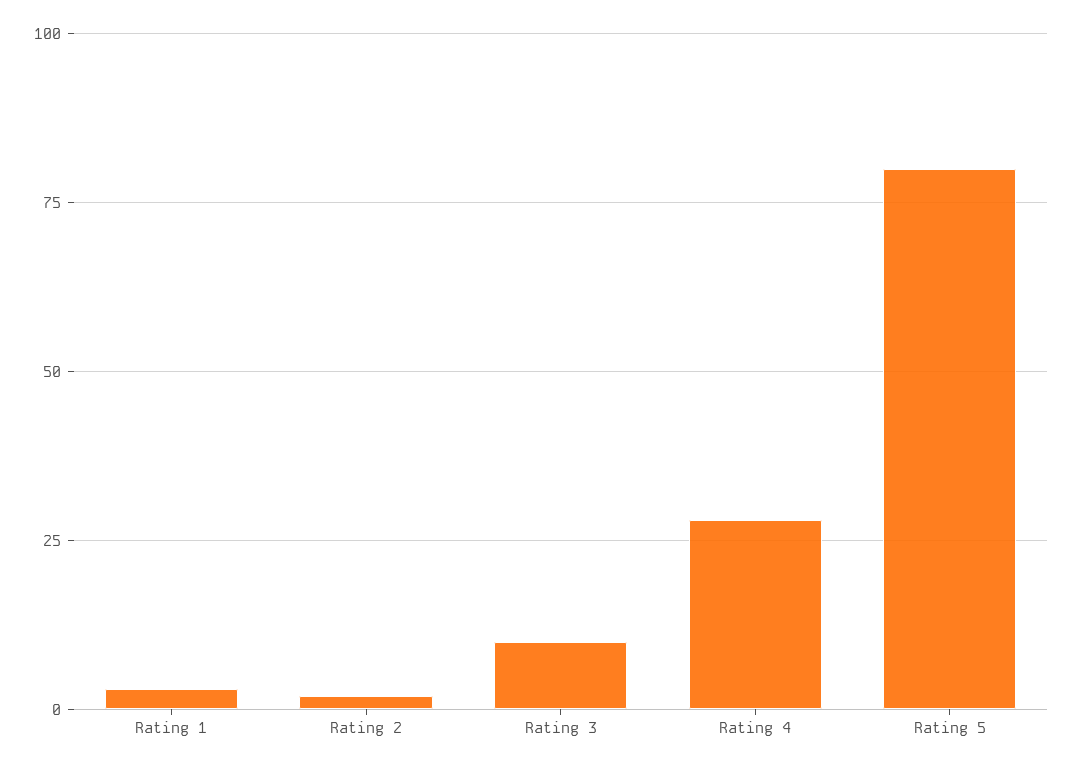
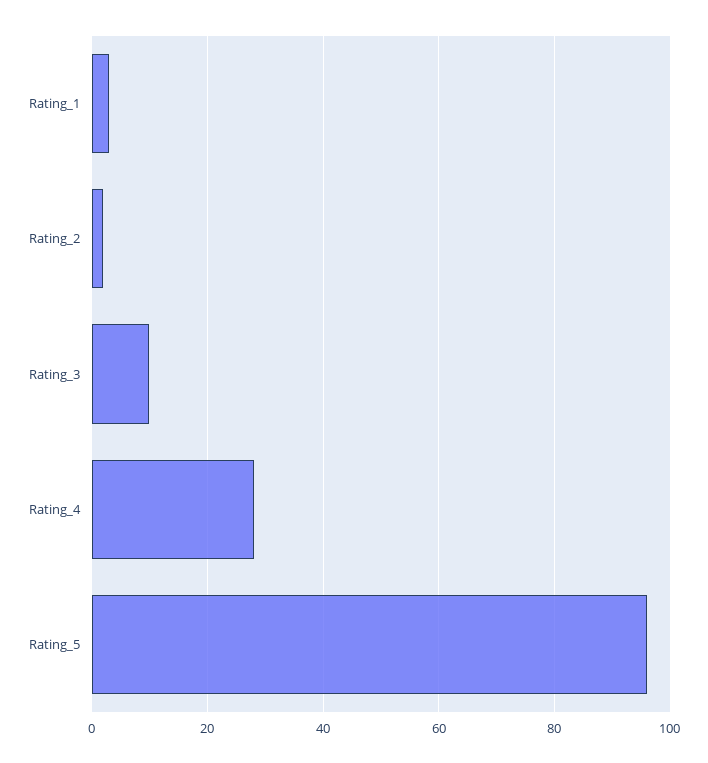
  {
    "Rating 1": 5,
    "Rating 2": 0,
    "Rating 3": 10,
    "Rating 4": 30,
-   "Rating 5": 80
+   "Rating 5": 95
  }

